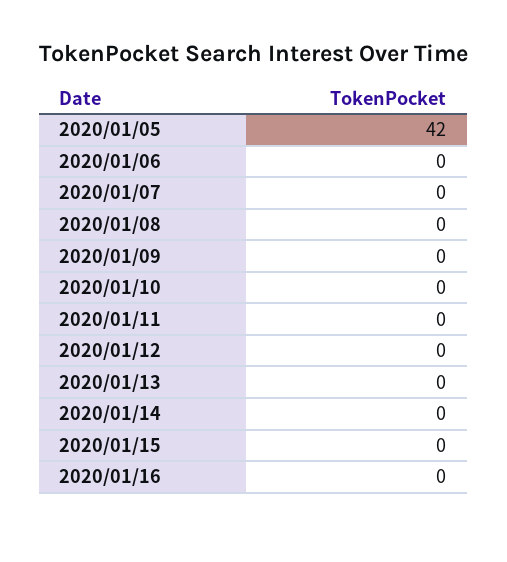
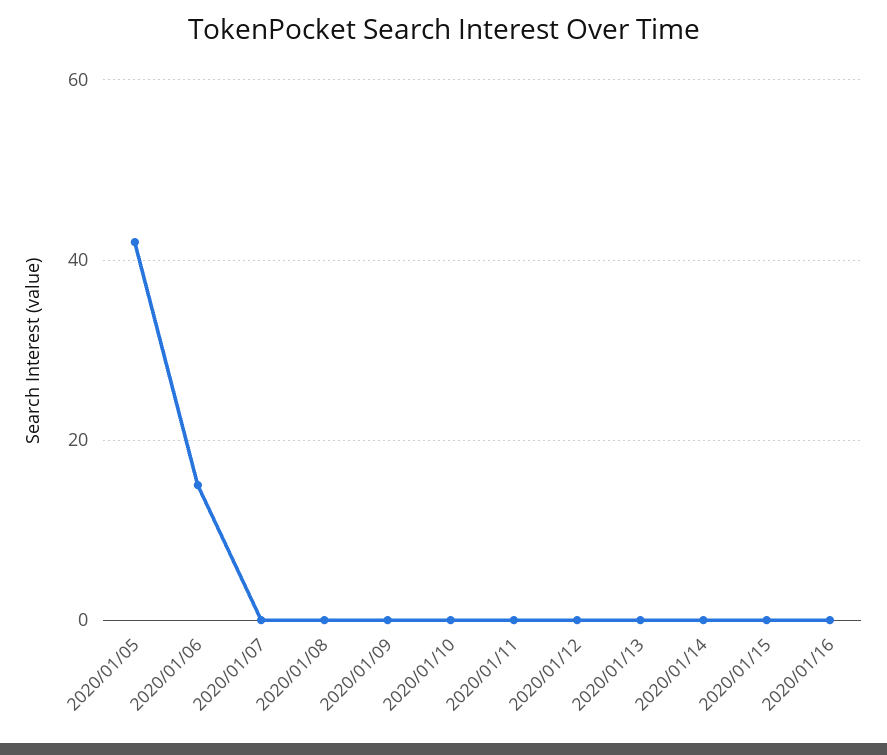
  {
    "2020/01/05": 42,
-   "2020/01/06": 0,
+   "2020/01/06": 15,
    "2020/01/07": 0,
    "2020/01/08": 0,
    "2020/01/09": 0,
    "2020/01/10": 0,
    "2020/01/11": 0,
    "2020/01/12": 0,
    "2020/01/13": 0,
    "2020/01/14": 0,
    "2020/01/15": 0,
    "2020/01/16": 0
  }

